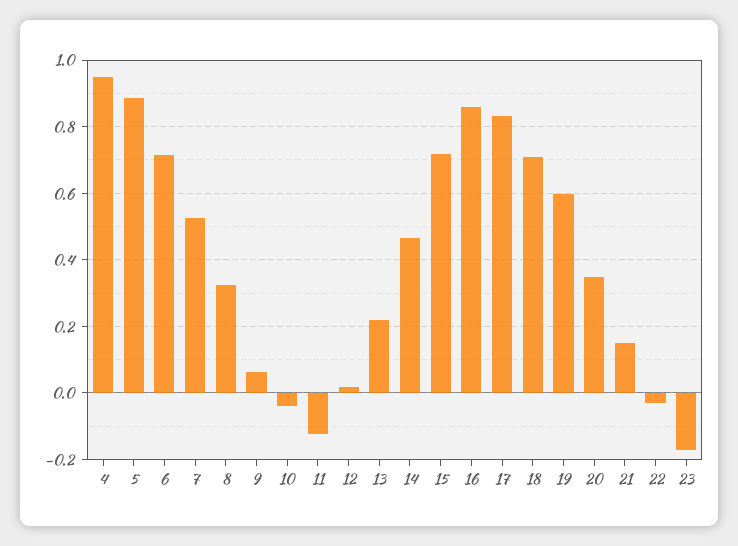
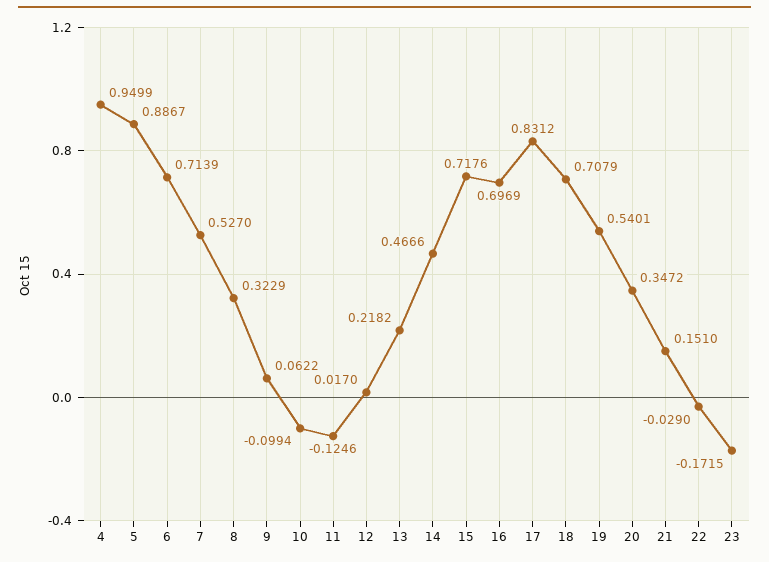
  {
    "4": 0.9499,
    "5": 0.8867,
    "6": 0.7139,
    "7": 0.527,
    "8": 0.3229,
    "9": 0.0622,
-   "10": -0.04,
+   "10": -0.0994,
    "11": -0.1246,
    "12": 0.017,
    "13": 0.2182,
    "14": 0.4666,
    "15": 0.7176,
-   "16": 0.86,
+   "16": 0.6969,
    "17": 0.8312,
    "18": 0.7079,
-   "19": 0.6,
+   "19": 0.5401,
    "20": 0.3472,
    "21": 0.151,
    "22": -0.029,
    "23": -0.1715
  }

